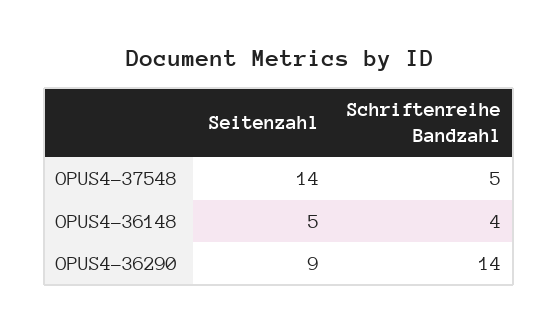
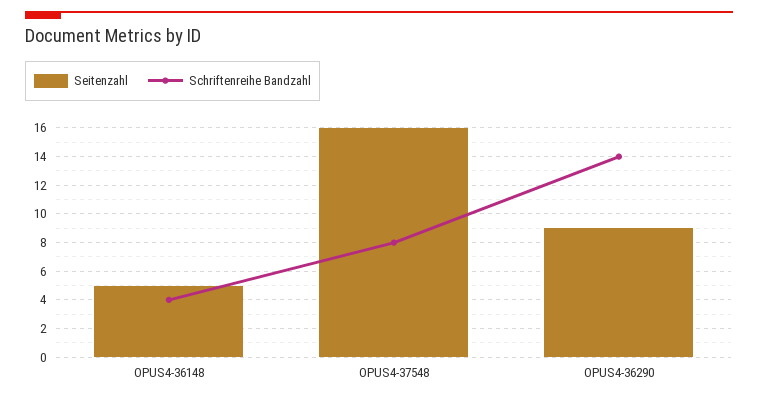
  {
    "Seitenzahl": {
-     "OPUS4-37548": 14,
+     "OPUS4-37548": 16,
      "OPUS4-36148": 5,
      "OPUS4-36290": 9
    },
    "Schriftenreihe Bandzahl": {
-     "OPUS4-37548": 5,
+     "OPUS4-37548": 8,
      "OPUS4-36148": 4,
      "OPUS4-36290": 14
    }
  }

